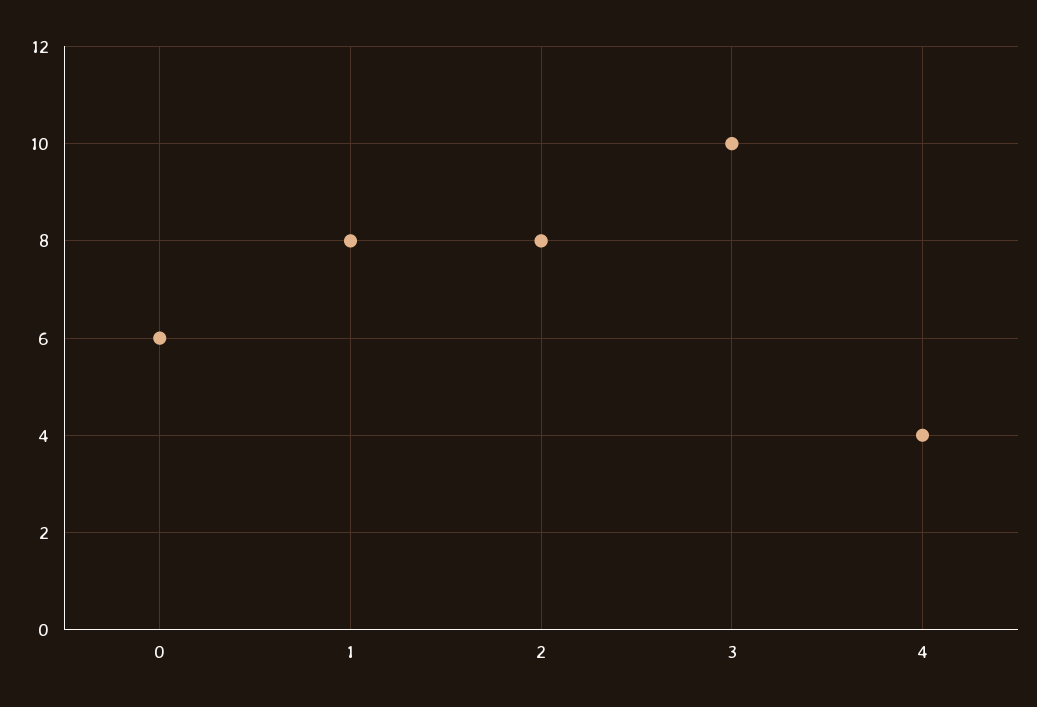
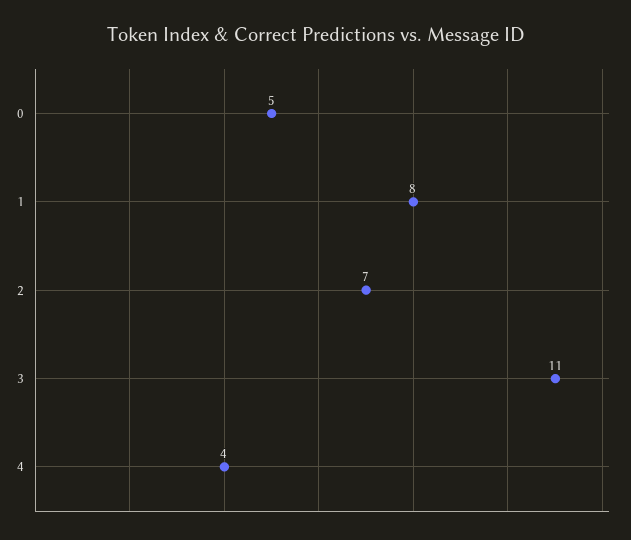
  {
-   "0": 6,
+   "0": 5,
    "1": 8,
-   "2": 8,
+   "2": 7,
-   "3": 10,
+   "3": 11,
    "4": 4
  }

